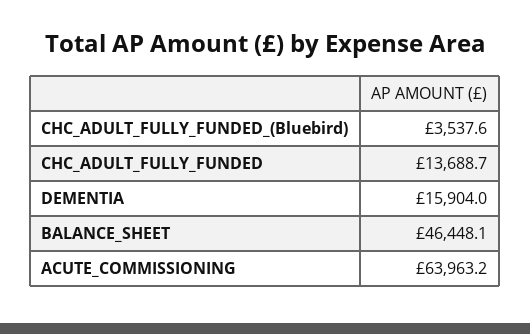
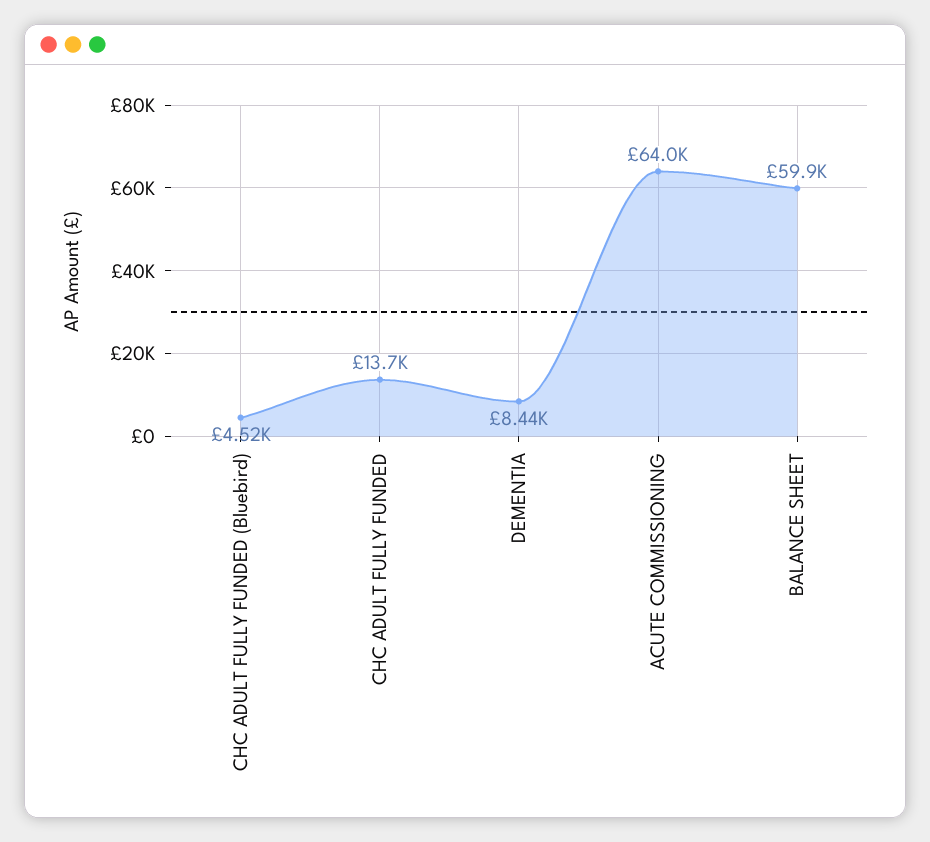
  {
-   "CHC_ADULT_FULLY_FUNDED_(Bluebird)": 3537.6,
+   "CHC_ADULT_FULLY_FUNDED_(Bluebird)": 4520,
    "CHC_ADULT_FULLY_FUNDED": 13688.7,
-   "DEMENTIA": 15904,
+   "DEMENTIA": 8440,
-   "BALANCE_SHEET": 46448.1,
+   "BALANCE_SHEET": 59900,
    "ACUTE_COMMISSIONING": 63963.2
  }

